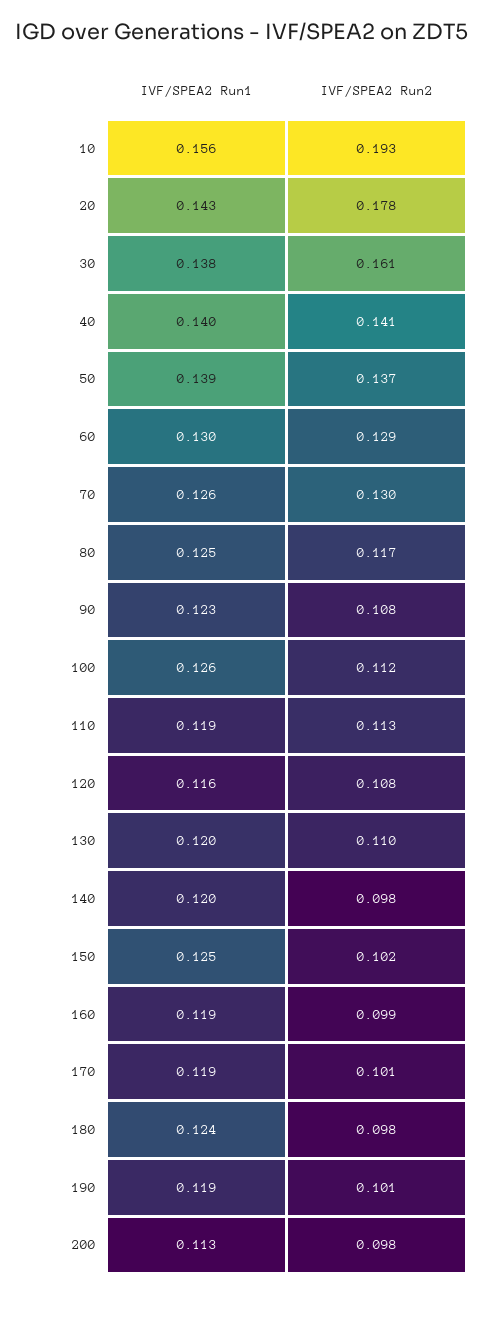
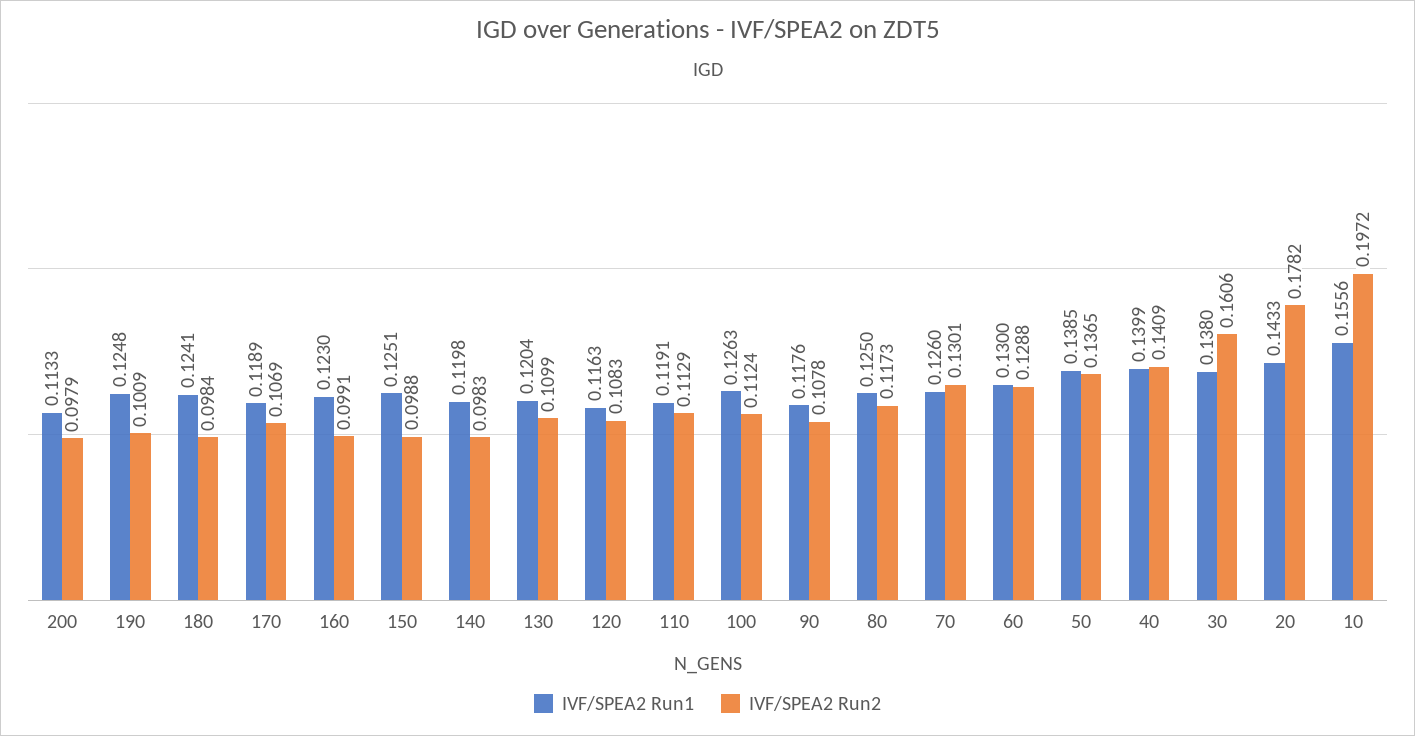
  {
    "IVF/SPEA2 Run1": {
      "10": 0.1556,
      "20": 0.1433,
      "30": 0.138,
      "40": 0.1399,
      "50": 0.1385,
      "60": 0.13,
      "70": 0.126,
      "80": 0.125,
-     "90": 0.123,
+     "90": 0.1176,
      "100": 0.1263,
      "110": 0.1191,
      "120": 0.1163,
      "130": 0.1204,
      "140": 0.1198,
      "150": 0.1251,
-     "160": 0.119,
+     "160": 0.123,
      "170": 0.1189,
      "180": 0.1241,
-     "190": 0.119,
+     "190": 0.1248,
      "200": 0.1133
    },
    "IVF/SPEA2 Run2": {
-     "10": 0.193,
+     "10": 0.1972,
      "20": 0.1782,
      "30": 0.1606,
      "40": 0.1409,
      "50": 0.1365,
      "60": 0.1288,
      "70": 0.1301,
      "80": 0.1173,
      "90": 0.1078,
      "100": 0.1124,
      "110": 0.1129,
      "120": 0.1083,
      "130": 0.1099,
      "140": 0.0983,
-     "150": 0.102,
+     "150": 0.0988,
      "160": 0.0991,
-     "170": 0.101,
+     "170": 0.1069,
      "180": 0.0984,
      "190": 0.1009,
      "200": 0.0979
    }
  }

